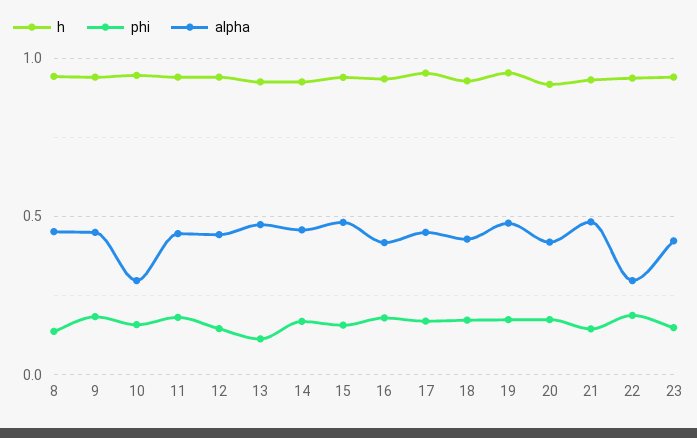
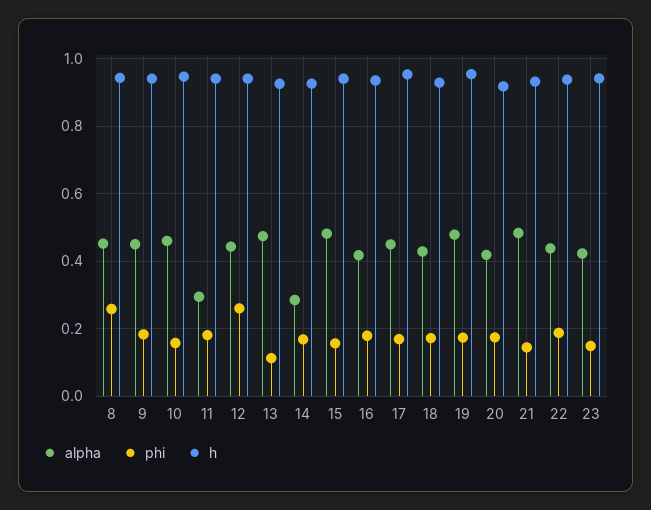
  {
    "h": {
      "8": 0.94,
      "9": 0.94,
      "10": 0.94,
      "11": 0.94,
      "12": 0.94,
      "13": 0.92,
      "14": 0.92,
      "15": 0.94,
      "16": 0.94,
      "17": 0.96,
      "18": 0.92,
      "19": 0.96,
      "20": 0.92,
      "21": 0.94,
      "22": 0.94,
      "23": 0.94
    },
    "phi": {
-     "8": 0.15,
+     "8": 0.26,
      "9": 0.18,
      "10": 0.16,
      "11": 0.18,
-     "12": 0.15,
+     "12": 0.26,
      "13": 0.12,
      "14": 0.16,
      "15": 0.16,
      "16": 0.18,
      "17": 0.16,
      "18": 0.18,
      "19": 0.18,
      "20": 0.18,
      "21": 0.14,
      "22": 0.18,
      "23": 0.14
    },
    "alpha": {
      "8": 0.46,
      "9": 0.46,
-     "10": 0.3,
+     "10": 0.46,
-     "11": 0.45,
+     "11": 0.3,
      "12": 0.44,
      "13": 0.48,
-     "14": 0.45,
+     "14": 0.28,
      "15": 0.48,
      "16": 0.42,
      "17": 0.44,
      "18": 0.42,
      "19": 0.48,
      "20": 0.42,
      "21": 0.48,
-     "22": 0.3,
+     "22": 0.44,
      "23": 0.42
    }
  }

